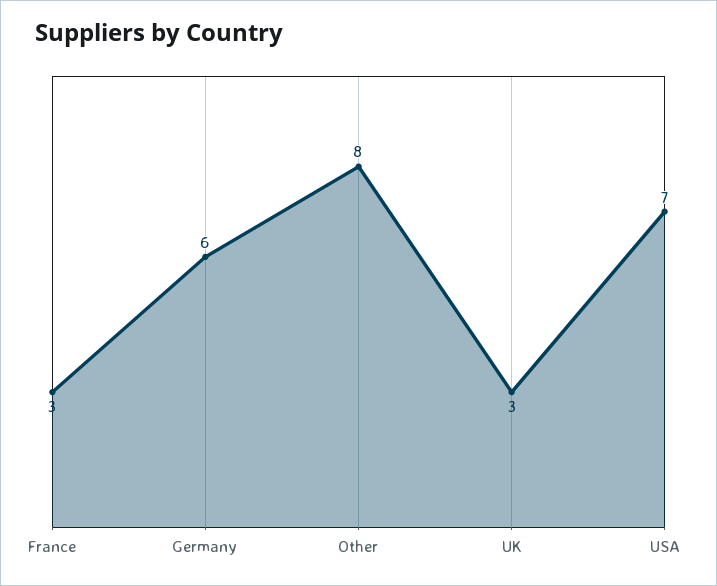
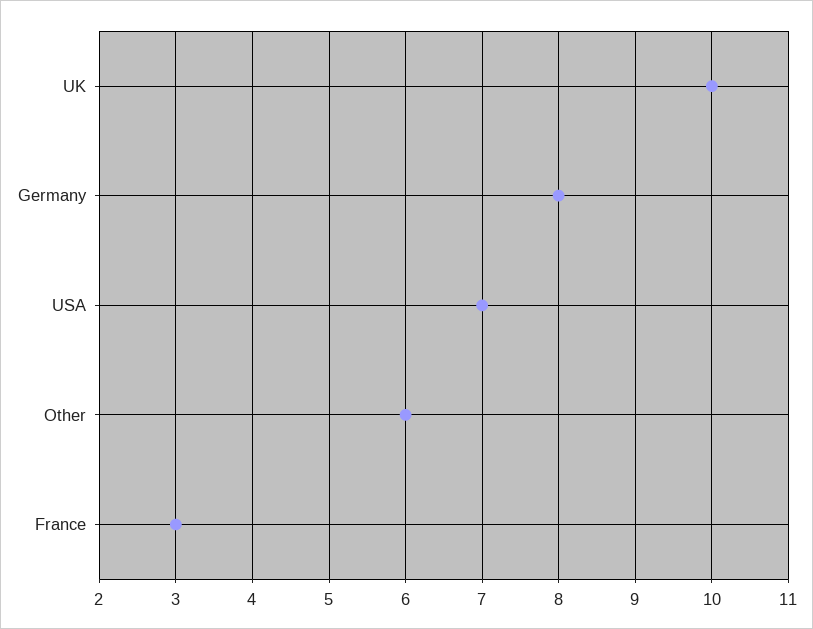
  {
    "France": 3,
-   "Germany": 6,
+   "Germany": 8,
-   "Other": 8,
+   "Other": 6,
-   "UK": 3,
+   "UK": 10,
    "USA": 7
  }

